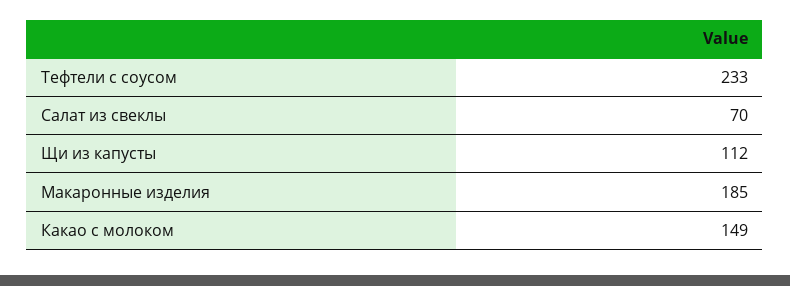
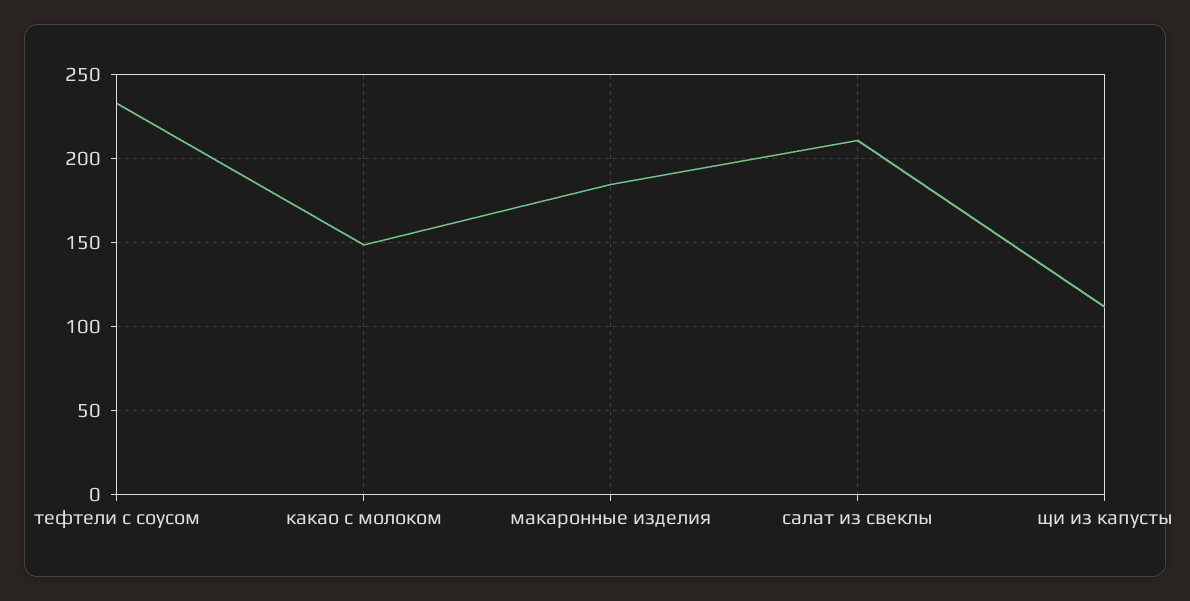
  {
    "Тефтели с соусом": 233,
-   "Салат из свеклы": 70,
+   "Салат из свеклы": 210,
    "Щи из капусты": 112,
    "Макаронные изделия": 185,
    "Какао с молоком": 149
  }

